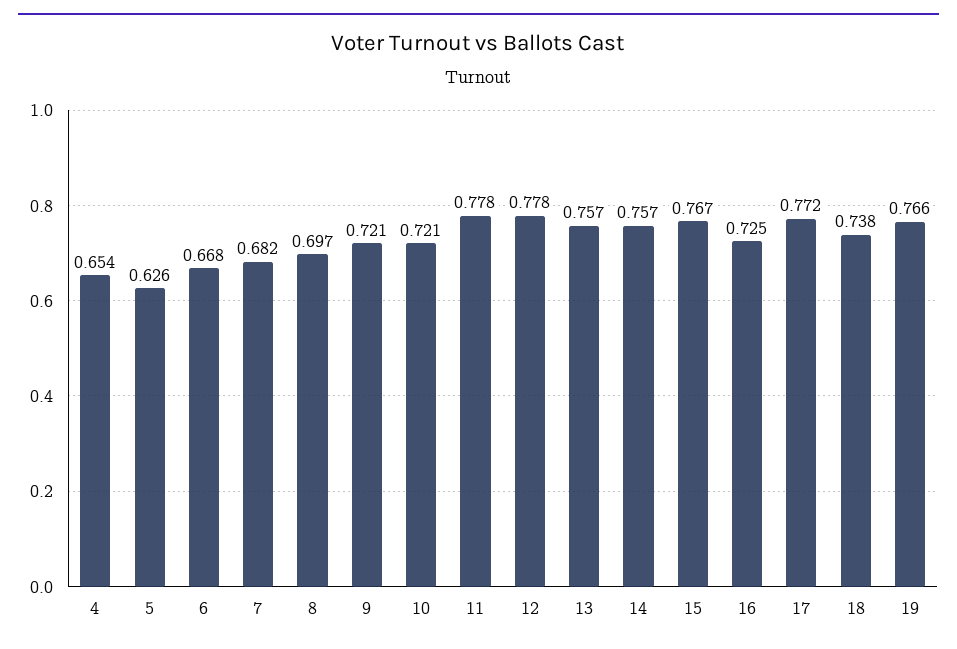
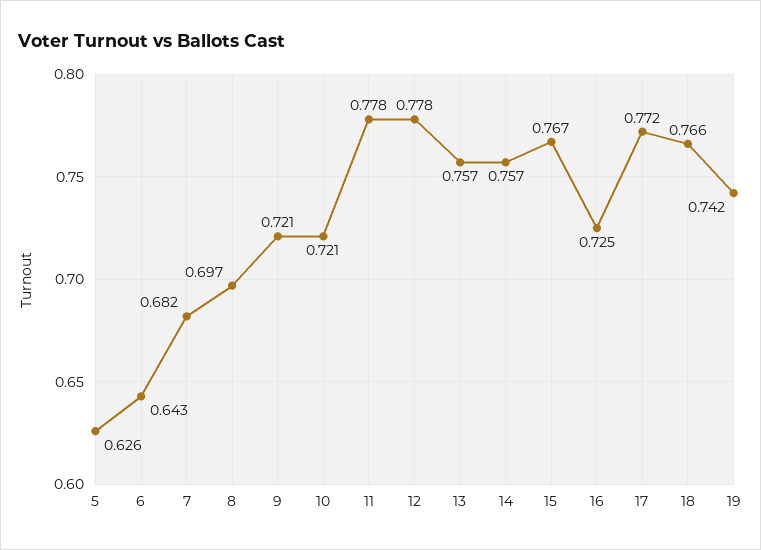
  {
-   "4": 0.654,
    "5": 0.626,
-   "6": 0.668,
+   "6": 0.643,
    "7": 0.682,
    "8": 0.697,
    "9": 0.721,
    "10": 0.721,
    "11": 0.778,
    "12": 0.778,
    "13": 0.757,
    "14": 0.757,
    "15": 0.767,
    "16": 0.725,
    "17": 0.772,
-   "18": 0.738,
+   "18": 0.766,
-   "19": 0.766
+   "19": 0.742
  }

